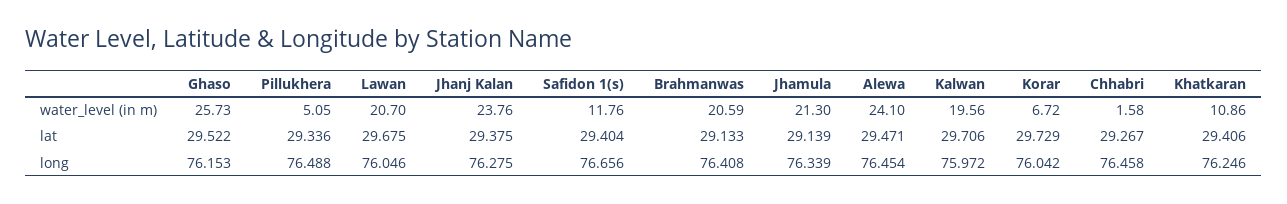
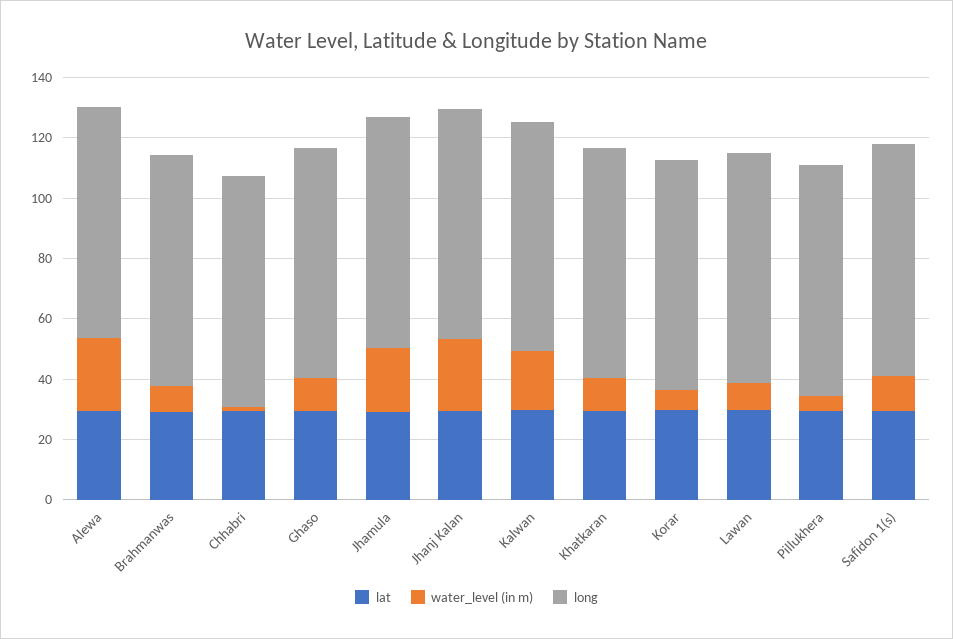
  {
    "water_level (in m)": {
-     "Ghaso": 25.73,
+     "Ghaso": 10,
      "Pillukhera": 5.05,
-     "Lawan": 20.7,
+     "Lawan": 10,
      "Jhanj Kalan": 23.76,
      "Safidon 1(s)": 11.76,
-     "Brahmanwas": 20.59,
+     "Brahmanwas": 10,
      "Jhamula": 21.3,
      "Alewa": 24.1,
      "Kalwan": 19.56,
      "Korar": 6.72,
      "Chhabri": 1.58,
      "Khatkaran": 10.86
    },
    "lat": {
      "Ghaso": 29.522,
      "Pillukhera": 29.336,
      "Lawan": 29.675,
      "Jhanj Kalan": 29.375,
      "Safidon 1(s)": 29.404,
      "Brahmanwas": 29.133,
      "Jhamula": 29.139,
      "Alewa": 29.471,
      "Kalwan": 29.706,
      "Korar": 29.729,
      "Chhabri": 29.267,
      "Khatkaran": 29.406
    },
    "long": {
      "Ghaso": 76.153,
      "Pillukhera": 76.488,
      "Lawan": 76.046,
      "Jhanj Kalan": 76.275,
      "Safidon 1(s)": 76.656,
      "Brahmanwas": 76.408,
      "Jhamula": 76.339,
      "Alewa": 76.454,
      "Kalwan": 75.972,
      "Korar": 76.042,
      "Chhabri": 76.458,
      "Khatkaran": 76.246
    }
  }

